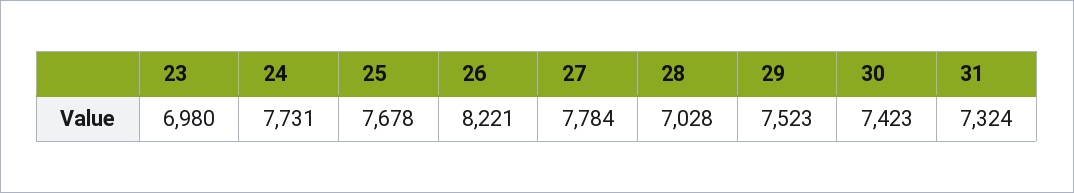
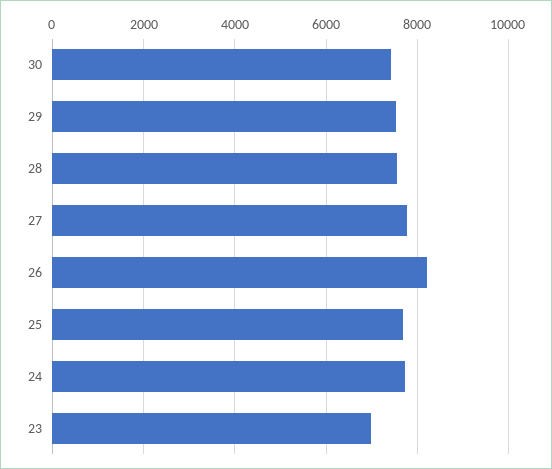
  {
    "23": 6980,
    "24": 7731,
    "25": 7678,
    "26": 8221,
    "27": 7784,
-   "28": 7028,
+   "28": 7600,
    "29": 7523,
-   "30": 7423,
+   "30": 7423
-   "31": 7324
  }

